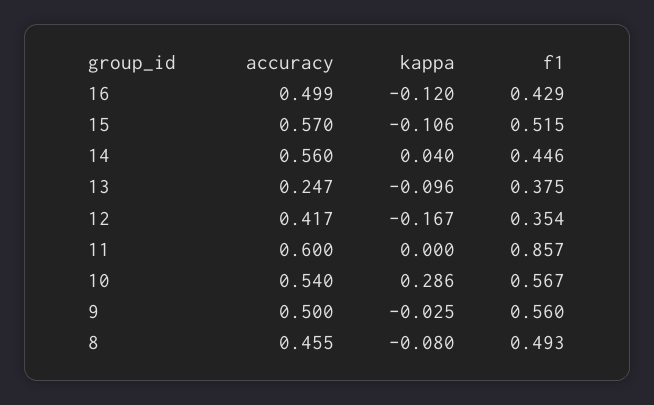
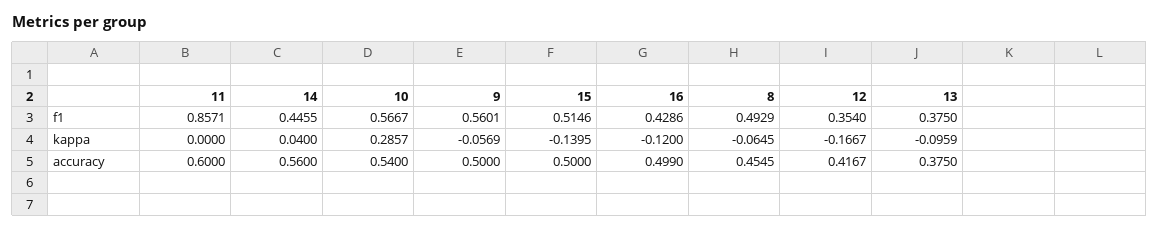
  {
    "accuracy": {
      "16": 0.499,
-     "15": 0.57,
+     "15": 0.5,
      "14": 0.56,
-     "13": 0.247,
+     "13": 0.375,
      "12": 0.4167,
      "11": 0.6,
      "10": 0.54,
      "9": 0.5,
      "8": 0.4545
    },
    "kappa": {
      "16": -0.12,
-     "15": -0.106,
+     "15": -0.1395,
      "14": 0.04,
      "13": -0.0959,
      "12": -0.1667,
      "11": 0,
      "10": 0.2857,
-     "9": -0.025,
+     "9": -0.0569,
-     "8": -0.08
+     "8": -0.0645
    },
    "f1": {
      "16": 0.4286,
      "15": 0.5146,
      "14": 0.4455,
      "13": 0.375,
      "12": 0.354,
      "11": 0.8571,
      "10": 0.5667,
      "9": 0.5601,
      "8": 0.4929
    }
  }

